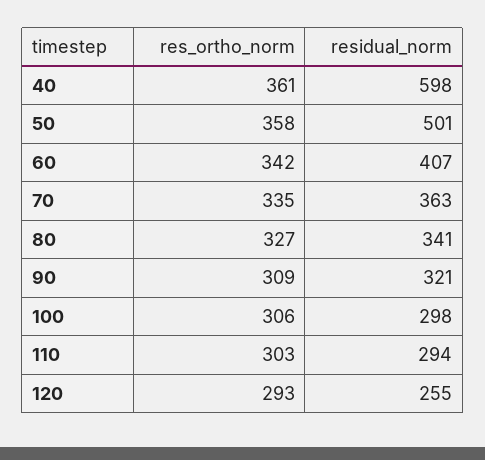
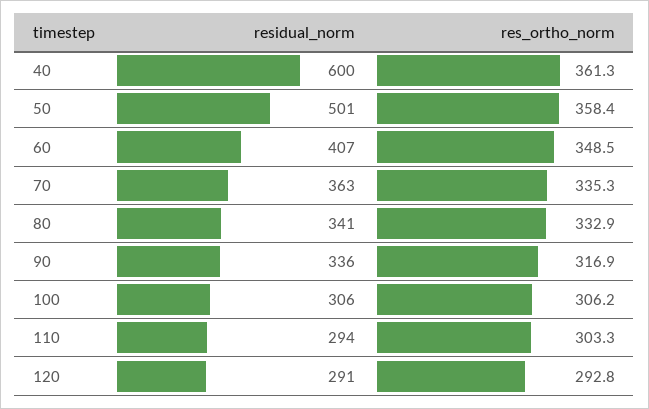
  {
    "res_ortho_norm": {
      "40": 361.3,
      "50": 358.4,
-     "60": 342,
+     "60": 348.5,
      "70": 335.3,
-     "80": 327,
+     "80": 332.9,
-     "90": 309,
+     "90": 316.9,
      "100": 306.2,
      "110": 303.3,
      "120": 292.8
    },
    "residual_norm": {
-     "40": 598,
+     "40": 600,
      "50": 501,
      "60": 407,
      "70": 363,
      "80": 341,
-     "90": 321,
+     "90": 336,
-     "100": 298,
+     "100": 306,
      "110": 294,
-     "120": 255
+     "120": 291
    }
  }

